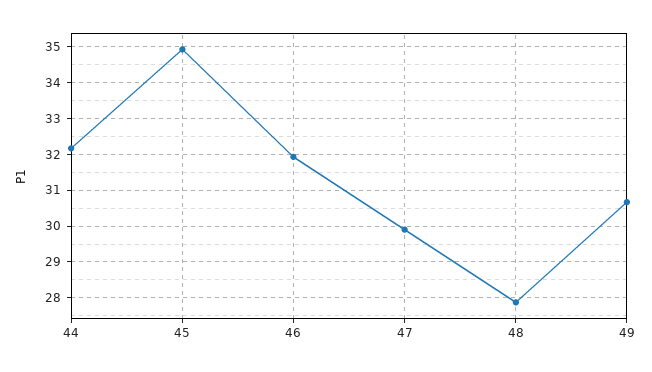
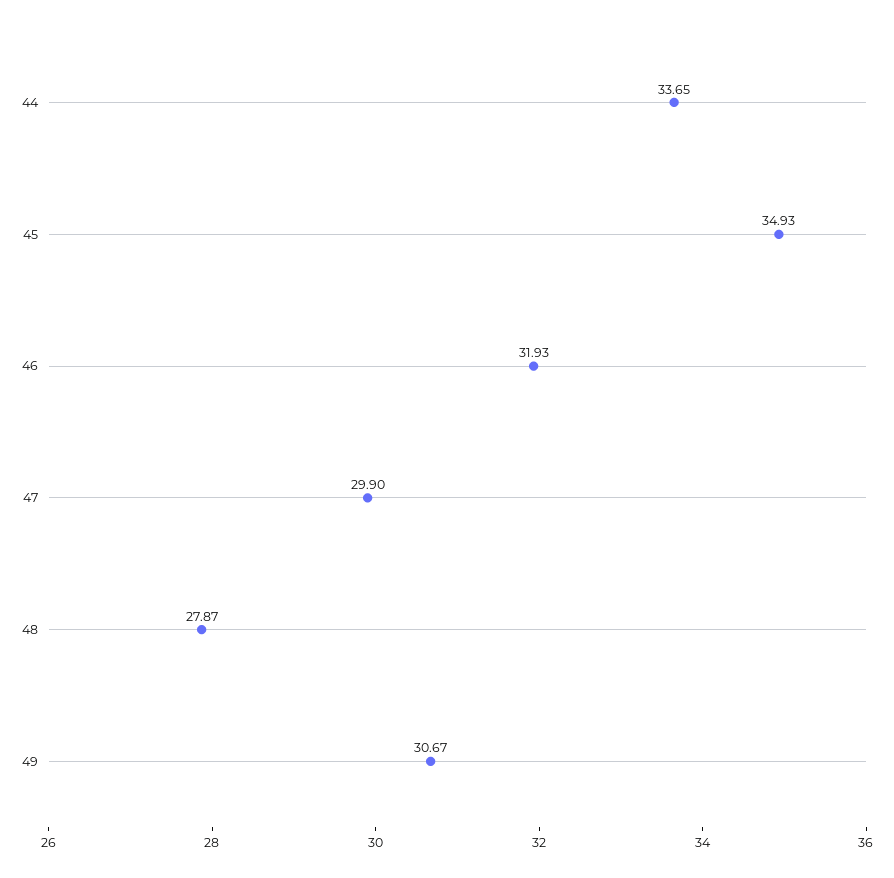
  {
-   "44": 32.2,
+   "44": 33.65,
    "45": 34.93,
    "46": 31.93,
    "47": 29.9,
    "48": 27.87,
    "49": 30.67
  }

